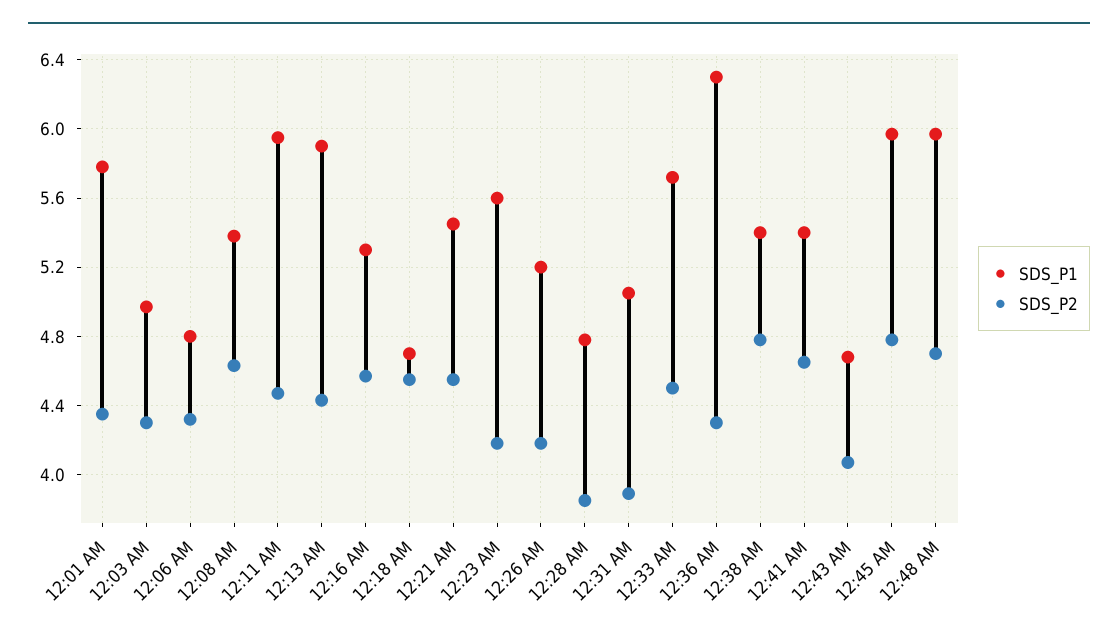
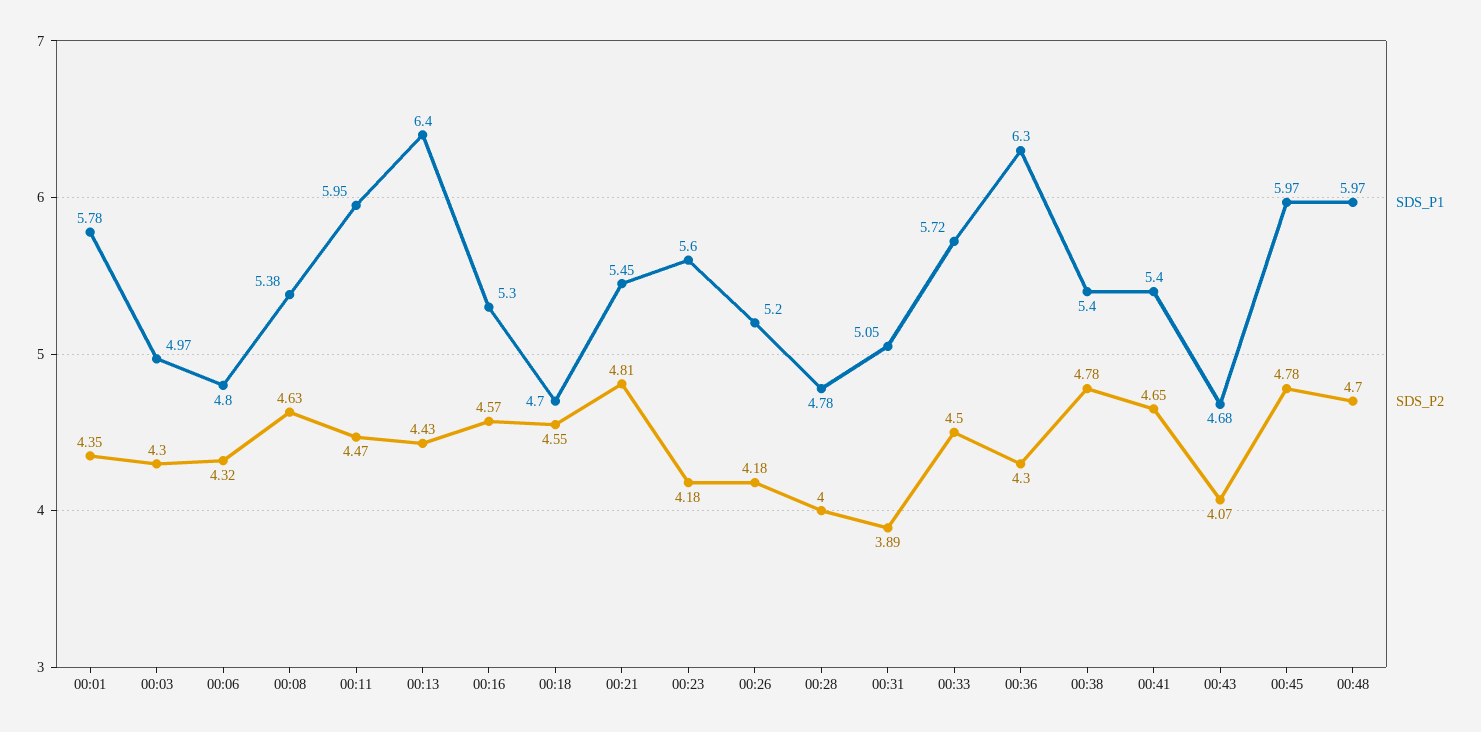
  {
    "SDS_P1": {
      "12:01 AM": 5.78,
      "12:03 AM": 4.97,
      "12:06 AM": 4.8,
      "12:08 AM": 5.38,
      "12:11 AM": 5.95,
-     "12:13 AM": 5.9,
+     "12:13 AM": 6.4,
      "12:16 AM": 5.3,
      "12:18 AM": 4.7,
      "12:21 AM": 5.45,
      "12:23 AM": 5.6,
      "12:26 AM": 5.2,
      "12:28 AM": 4.78,
      "12:31 AM": 5.05,
      "12:33 AM": 5.72,
      "12:36 AM": 6.3,
      "12:38 AM": 5.4,
      "12:41 AM": 5.4,
      "12:43 AM": 4.68,
      "12:45 AM": 5.97,
      "12:48 AM": 5.97
    },
    "SDS_P2": {
      "12:01 AM": 4.35,
      "12:03 AM": 4.3,
      "12:06 AM": 4.32,
      "12:08 AM": 4.63,
      "12:11 AM": 4.47,
      "12:13 AM": 4.43,
      "12:16 AM": 4.57,
      "12:18 AM": 4.55,
-     "12:21 AM": 4.55,
+     "12:21 AM": 4.81,
      "12:23 AM": 4.18,
      "12:26 AM": 4.18,
-     "12:28 AM": 3.85,
+     "12:28 AM": 4,
      "12:31 AM": 3.89,
      "12:33 AM": 4.5,
      "12:36 AM": 4.3,
      "12:38 AM": 4.78,
      "12:41 AM": 4.65,
      "12:43 AM": 4.07,
      "12:45 AM": 4.78,
      "12:48 AM": 4.7
    }
  }

